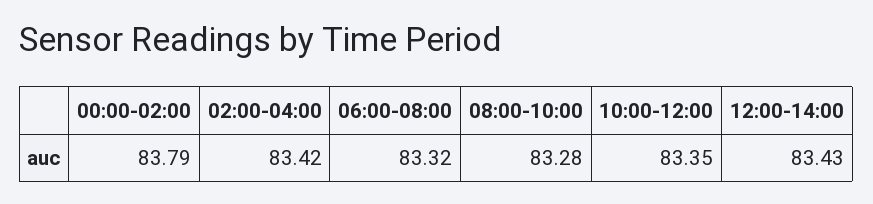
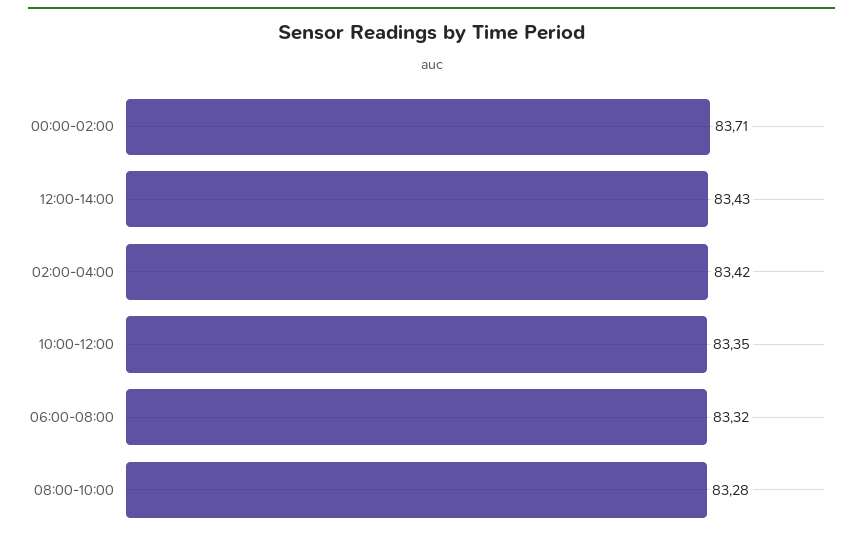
  {
-   "00:00-02:00": 83.79,
+   "00:00-02:00": 83.71,
    "02:00-04:00": 83.42,
    "06:00-08:00": 83.32,
    "08:00-10:00": 83.28,
    "10:00-12:00": 83.35,
    "12:00-14:00": 83.43
  }

